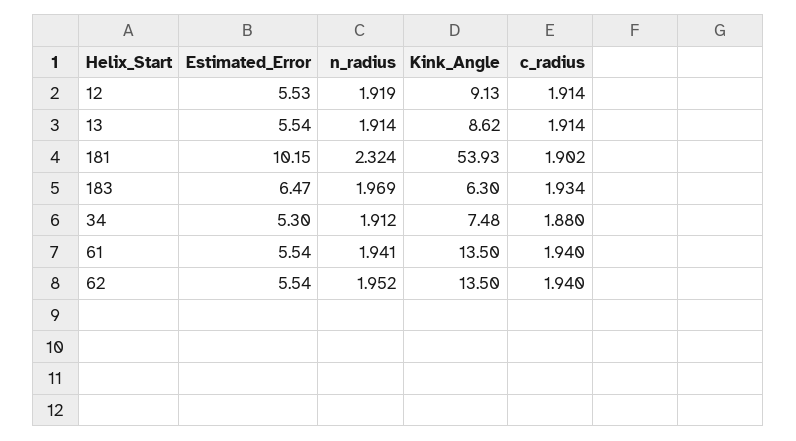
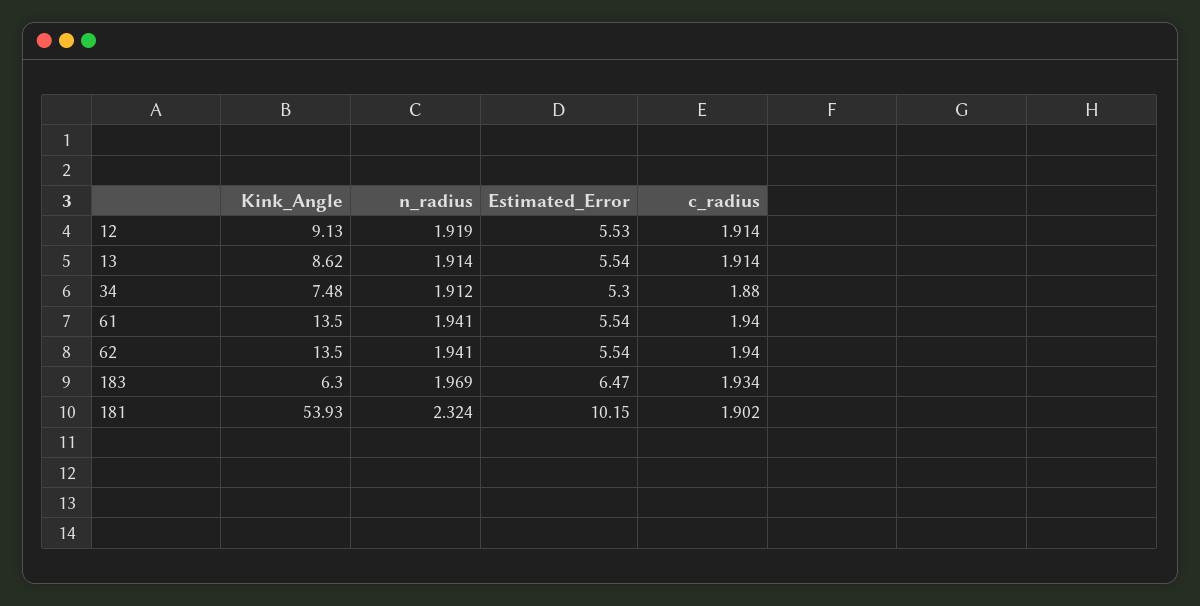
  {
    "Estimated_Error": {
      "12": 5.53,
      "13": 5.54,
      "181": 10.15,
      "183": 6.47,
      "34": 5.3,
      "61": 5.54,
      "62": 5.54
    },
    "n_radius": {
      "12": 1.919,
      "13": 1.914,
      "181": 2.324,
      "183": 1.969,
      "34": 1.912,
      "61": 1.941,
-     "62": 1.952
+     "62": 1.941
    },
    "Kink_Angle": {
      "12": 9.13,
      "13": 8.62,
      "181": 53.93,
      "183": 6.3,
      "34": 7.48,
      "61": 13.5,
      "62": 13.5
    },
    "c_radius": {
      "12": 1.914,
      "13": 1.914,
      "181": 1.902,
      "183": 1.934,
      "34": 1.88,
      "61": 1.94,
      "62": 1.94
    }
  }

